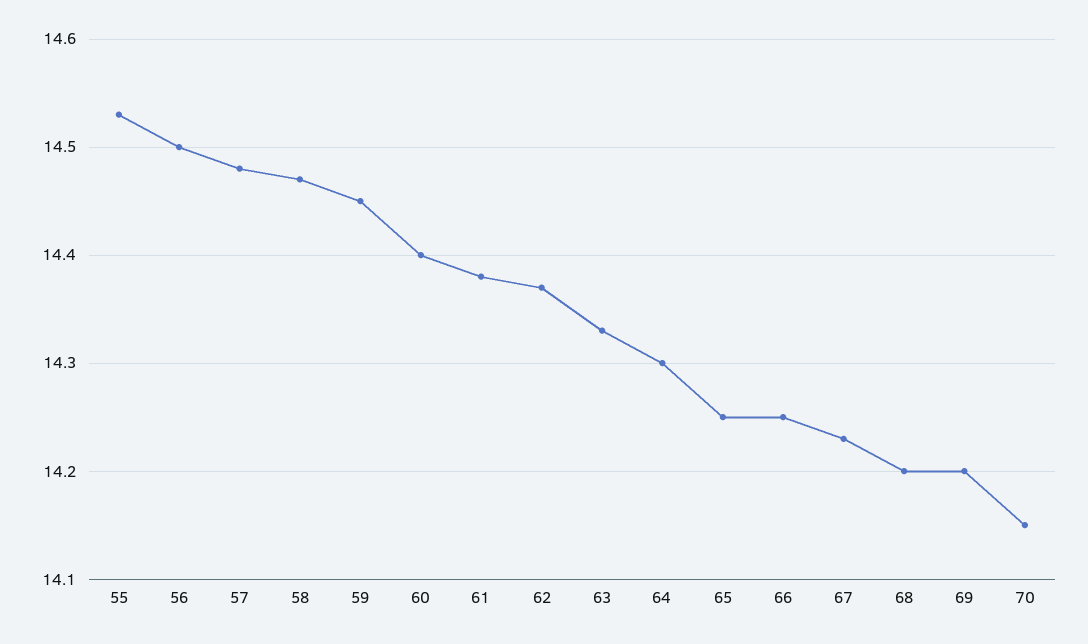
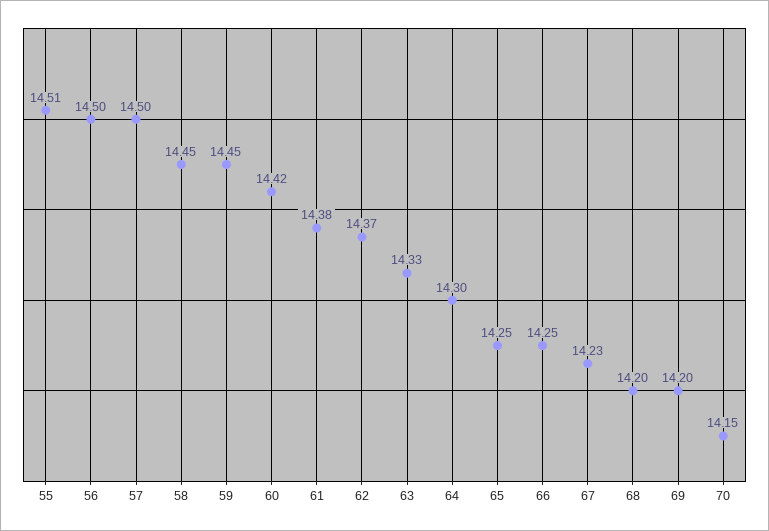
  {
-   "55": 14.53,
+   "55": 14.51,
    "56": 14.5,
-   "57": 14.48,
+   "57": 14.5,
-   "58": 14.47,
+   "58": 14.45,
    "59": 14.45,
-   "60": 14.4,
+   "60": 14.42,
    "61": 14.38,
    "62": 14.37,
    "63": 14.33,
    "64": 14.3,
    "65": 14.25,
    "66": 14.25,
    "67": 14.23,
    "68": 14.2,
    "69": 14.2,
    "70": 14.15
  }

